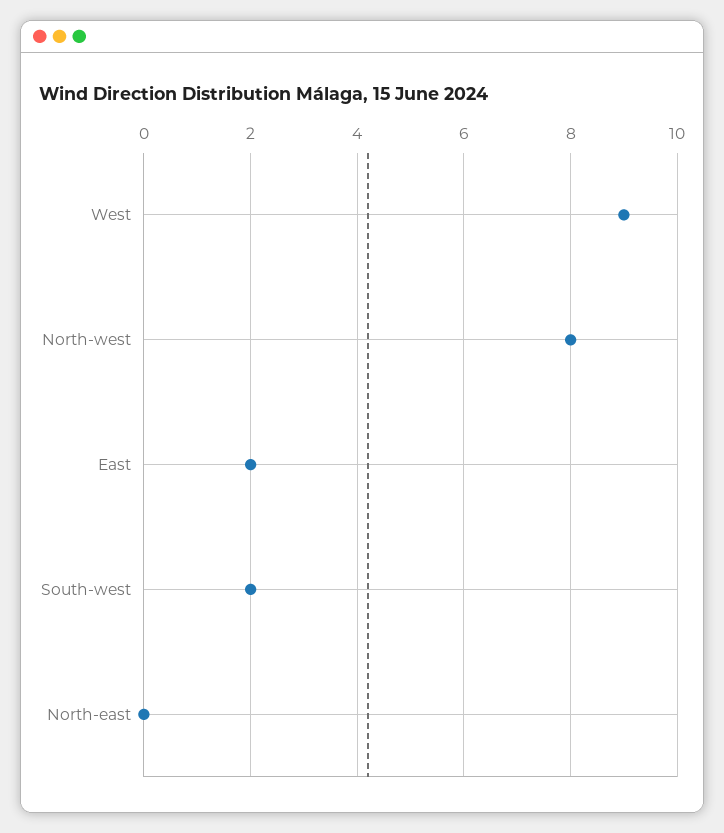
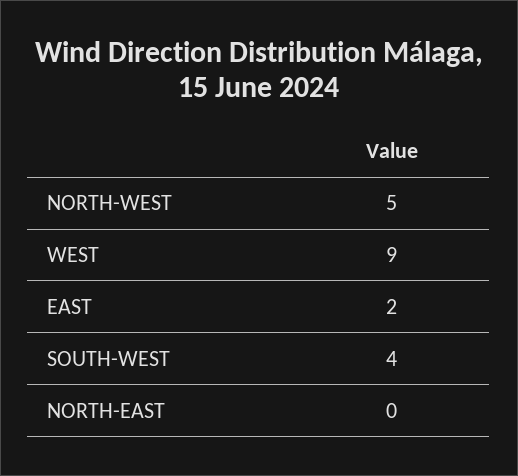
  {
    "West": 9,
-   "North-west": 8,
+   "North-west": 5,
    "East": 2,
-   "South-west": 2,
+   "South-west": 4,
    "North-east": 0
  }

